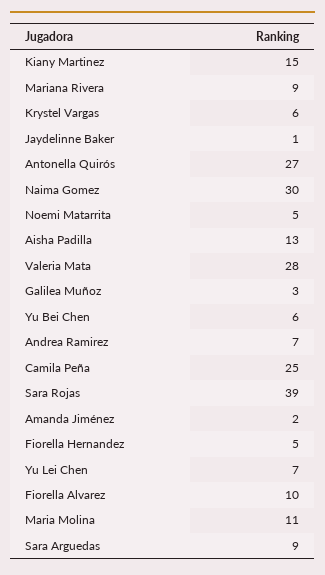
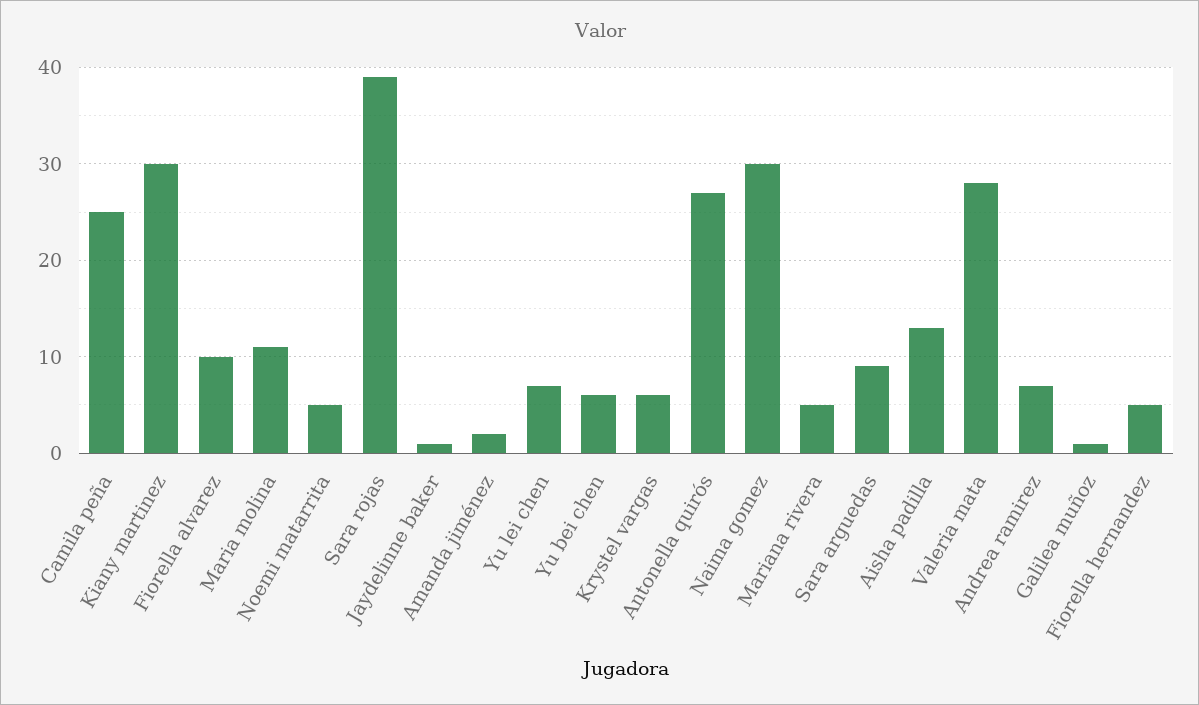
  {
-   "Kiany Martinez": 15,
+   "Kiany Martinez": 30,
-   "Mariana Rivera": 9,
+   "Mariana Rivera": 5,
    "Krystel Vargas": 6,
    "Jaydelinne Baker": 1,
    "Antonella Quirós": 27,
    "Naima Gomez": 30,
    "Noemi Matarrita": 5,
    "Aisha Padilla": 13,
    "Valeria Mata": 28,
-   "Galilea Muñoz": 3,
+   "Galilea Muñoz": 1,
    "Yu Bei Chen": 6,
    "Andrea Ramirez": 7,
    "Camila Peña": 25,
    "Sara Rojas": 39,
    "Amanda Jiménez": 2,
    "Fiorella Hernandez": 5,
    "Yu Lei Chen": 7,
    "Fiorella Alvarez": 10,
    "Maria Molina": 11,
    "Sara Arguedas": 9
  }

